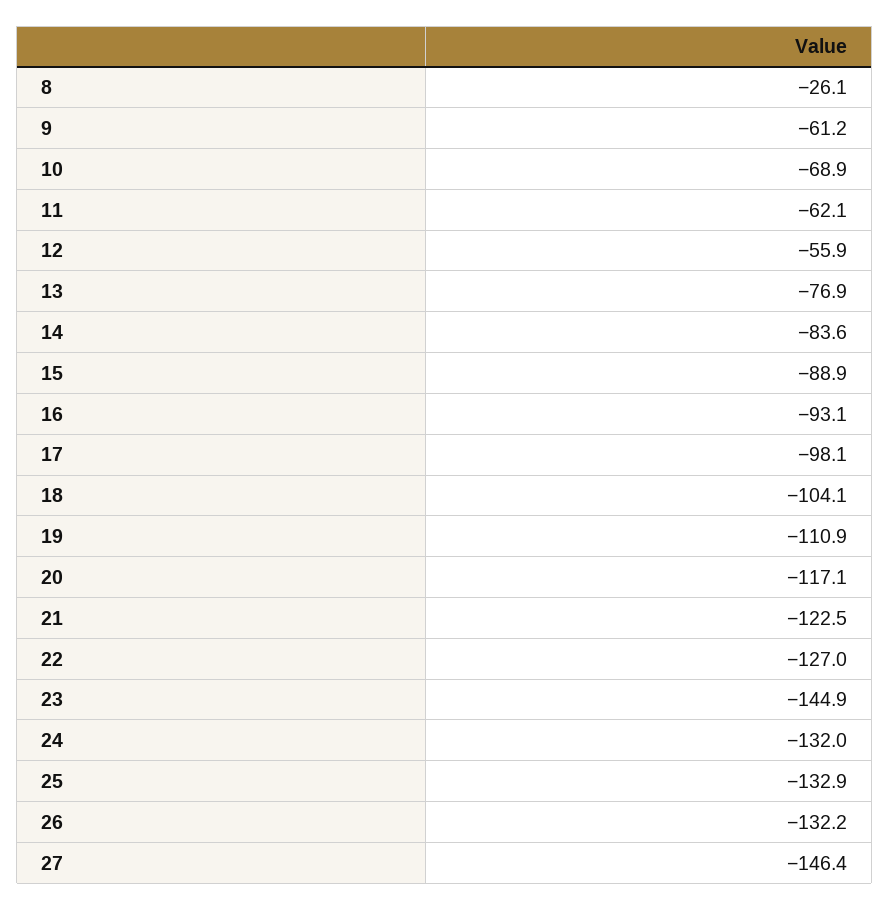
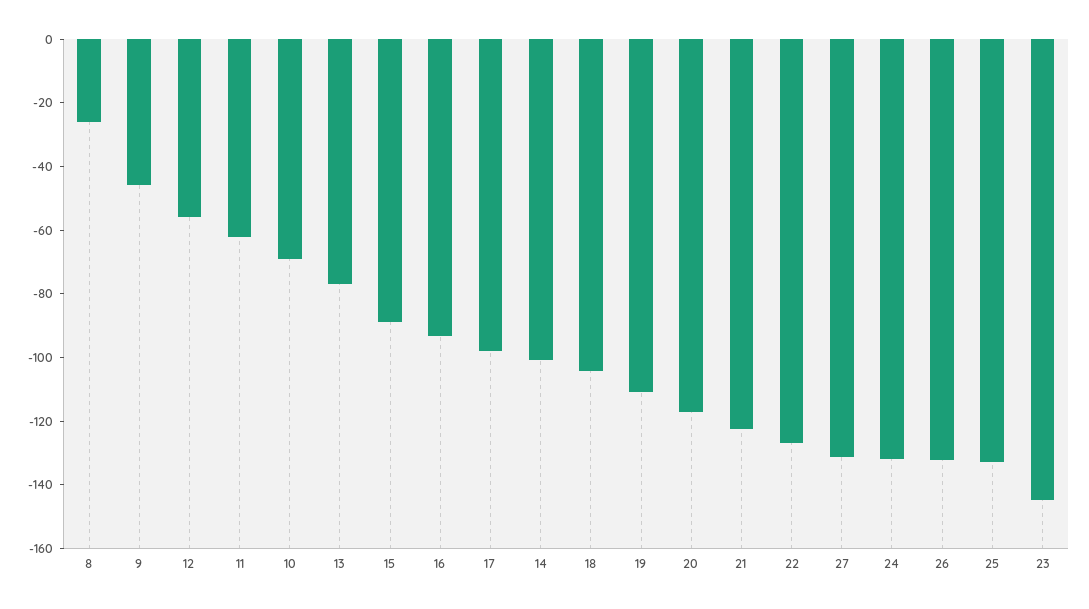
  {
    "8": -26.1,
-   "9": -61.2,
+   "9": -45,
    "10": -68.9,
    "11": -62.1,
    "12": -55.9,
    "13": -76.9,
-   "14": -83.6,
+   "14": -100,
    "15": -88.9,
    "16": -93.1,
    "17": -98.1,
    "18": -104.1,
    "19": -110.9,
    "20": -117.1,
    "21": -122.5,
    "22": -127,
    "23": -144.9,
    "24": -132,
    "25": -132.9,
    "26": -132.2,
-   "27": -146.4
+   "27": -130
  }

